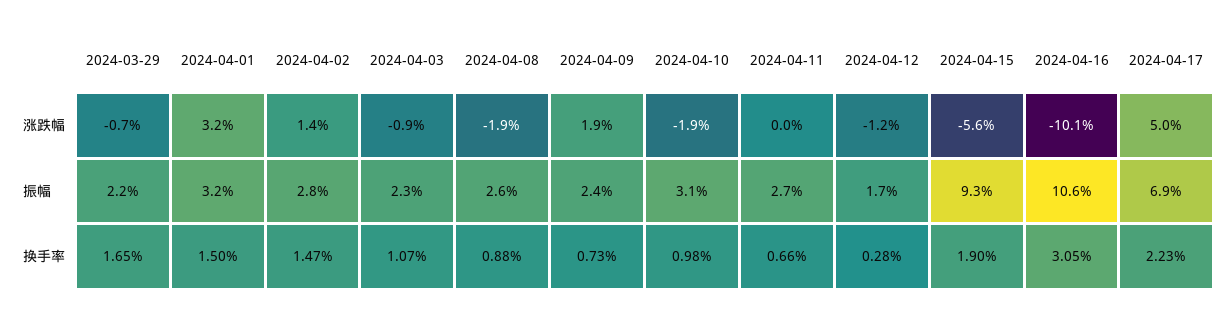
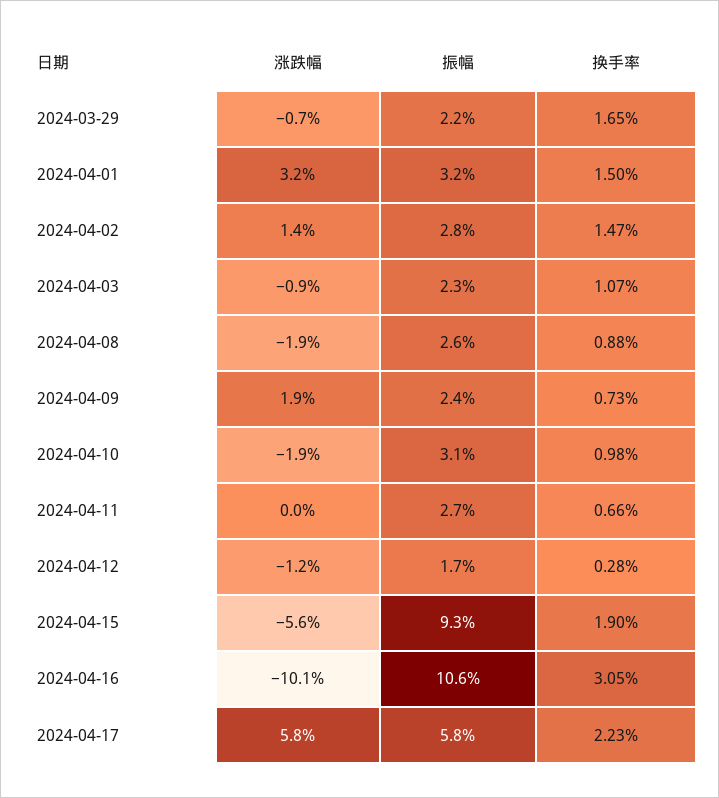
  {
    "2024-03-29": {
      "涨跌幅": -0.7,
      "振幅": 2.2,
      "换手率": 1.65
    },
    "2024-04-01": {
      "涨跌幅": 3.2,
      "振幅": 3.2,
      "换手率": 1.5
    },
    "2024-04-02": {
      "涨跌幅": 1.4,
      "振幅": 2.8,
      "换手率": 1.47
    },
    "2024-04-03": {
      "涨跌幅": -0.9,
      "振幅": 2.3,
      "换手率": 1.07
    },
    "2024-04-08": {
      "涨跌幅": -1.9,
      "振幅": 2.6,
      "换手率": 0.88
    },
    "2024-04-09": {
      "涨跌幅": 1.9,
      "振幅": 2.4,
      "换手率": 0.73
    },
    "2024-04-10": {
      "涨跌幅": -1.9,
      "振幅": 3.1,
      "换手率": 0.98
    },
    "2024-04-11": {
      "涨跌幅": 0,
      "振幅": 2.7,
      "换手率": 0.66
    },
    "2024-04-12": {
      "涨跌幅": -1.2,
      "振幅": 1.7,
      "换手率": 0.28
    },
    "2024-04-15": {
      "涨跌幅": -5.6,
      "振幅": 9.3,
      "换手率": 1.9
    },
    "2024-04-16": {
      "涨跌幅": -10.1,
      "振幅": 10.6,
      "换手率": 3.05
    },
    "2024-04-17": {
-     "涨跌幅": 5,
+     "涨跌幅": 5.8,
-     "振幅": 6.9,
+     "振幅": 5.8,
      "换手率": 2.23
    }
  }

